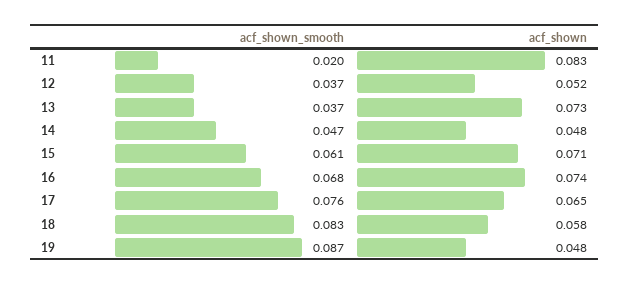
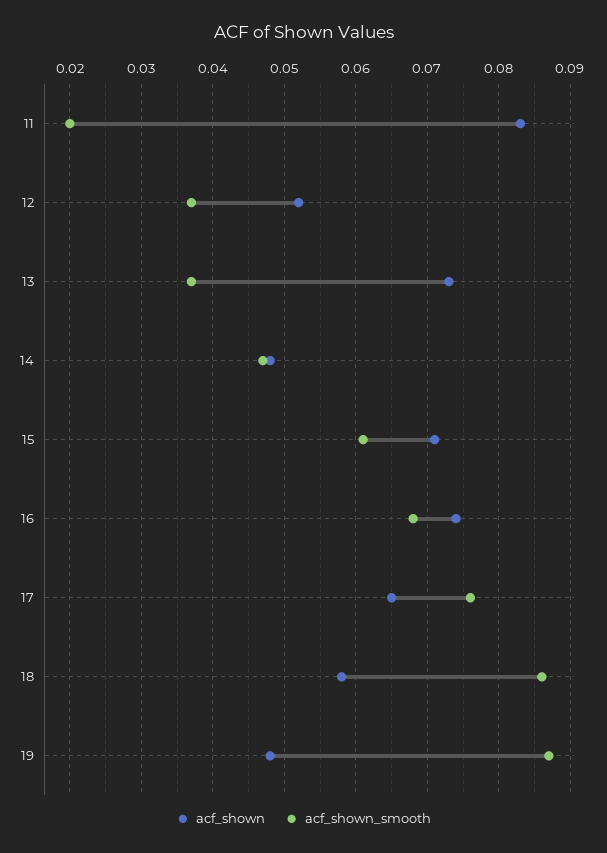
  {
    "acf_shown_smooth": {
      "11": 0.02,
      "12": 0.037,
      "13": 0.037,
      "14": 0.047,
      "15": 0.061,
      "16": 0.068,
      "17": 0.076,
-     "18": 0.083,
+     "18": 0.086,
      "19": 0.087
    },
    "acf_shown": {
      "11": 0.083,
      "12": 0.052,
      "13": 0.073,
      "14": 0.048,
      "15": 0.071,
      "16": 0.074,
      "17": 0.065,
      "18": 0.058,
      "19": 0.048
    }
  }

